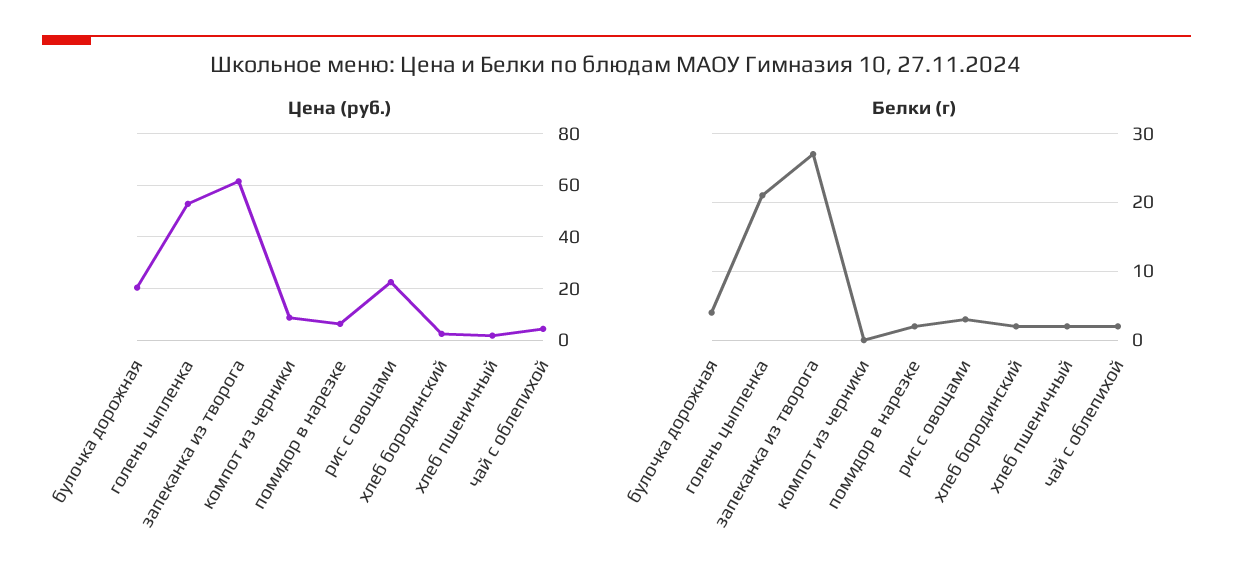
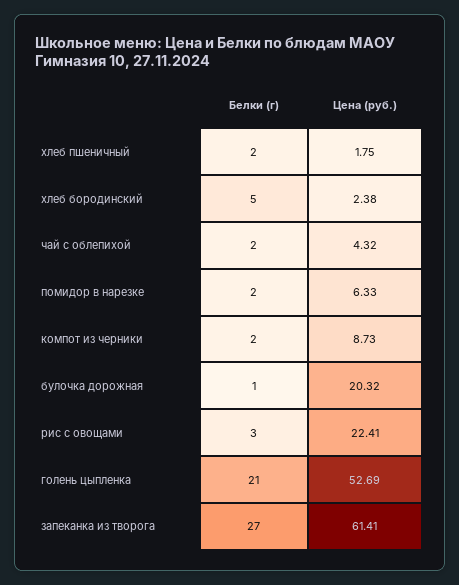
  {
    "Цена (руб.)": {
      "булочка дорожная": 20.32,
      "голень цыпленка": 52.69,
      "запеканка из творога": 61.41,
      "компот из черники": 8.73,
      "помидор в нарезке": 6.33,
      "рис с овощами": 22.41,
      "хлеб бородинский": 2.38,
      "хлеб пшеничный": 1.75,
      "чай с облепихой": 4.32
    },
    "Белки (г)": {
-     "булочка дорожная": 4,
+     "булочка дорожная": 1,
      "голень цыпленка": 21,
      "запеканка из творога": 27,
-     "компот из черники": 0,
+     "компот из черники": 2,
      "помидор в нарезке": 2,
      "рис с овощами": 3,
-     "хлеб бородинский": 2,
+     "хлеб бородинский": 5,
      "хлеб пшеничный": 2,
      "чай с облепихой": 2
    }
  }

